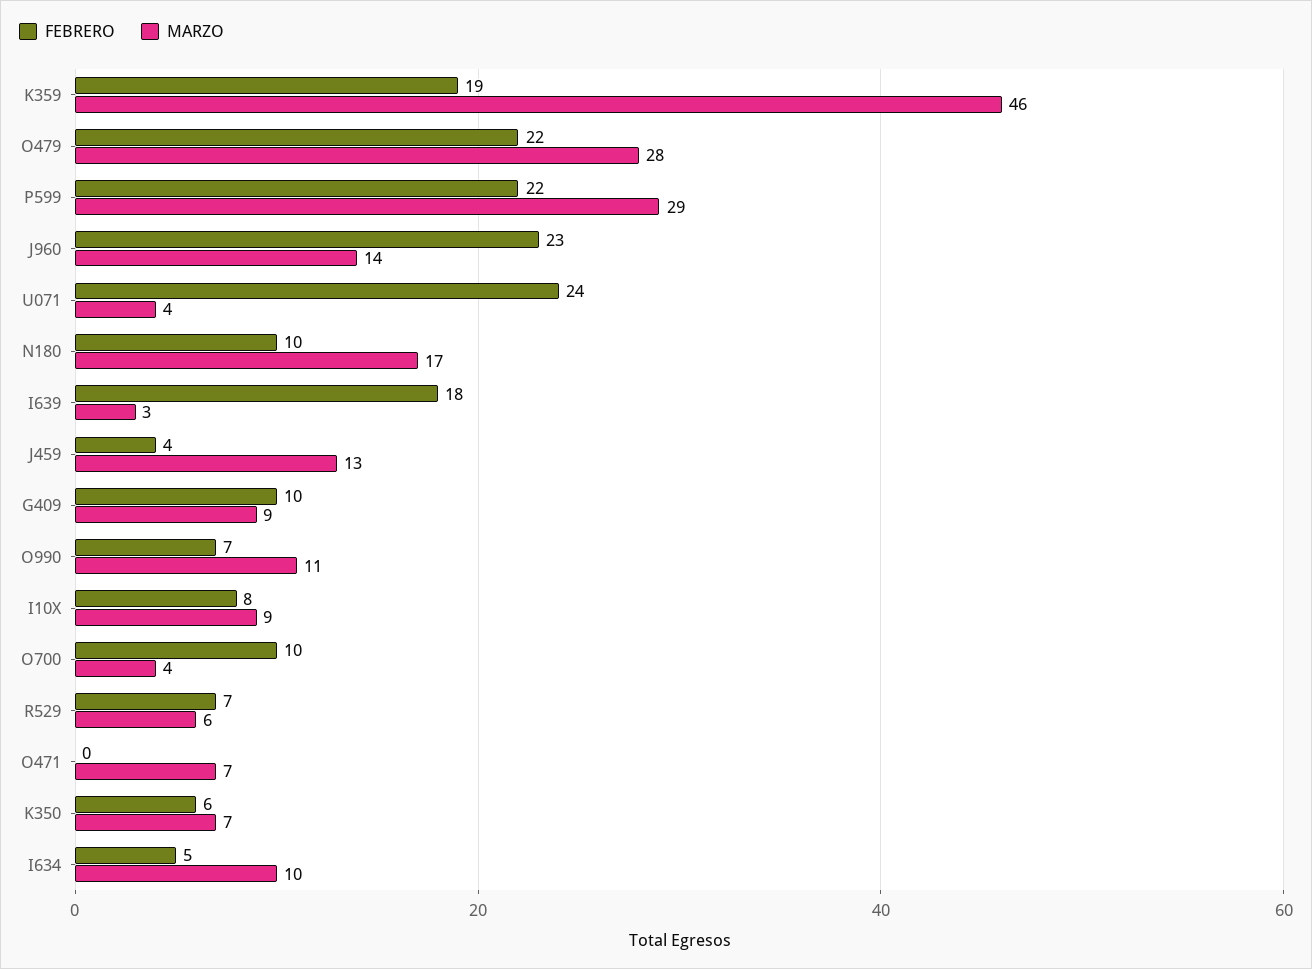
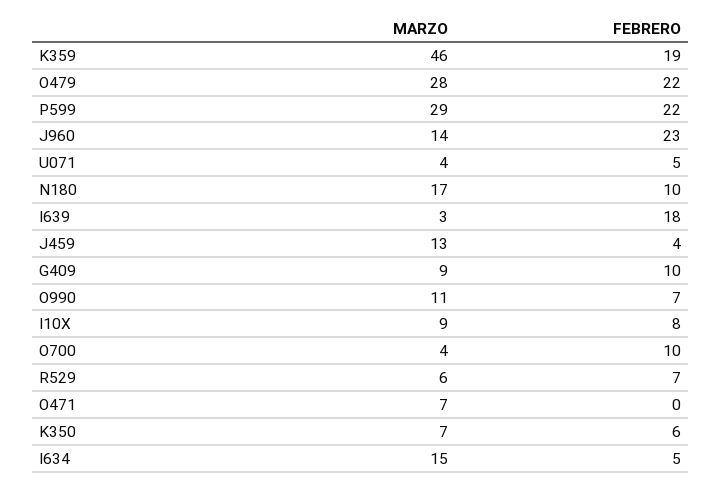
  {
    "FEBRERO": {
      "K359": 19,
      "O479": 22,
      "P599": 22,
      "J960": 23,
-     "U071": 24,
+     "U071": 5,
      "N180": 10,
      "I639": 18,
      "J459": 4,
      "G409": 10,
      "O990": 7,
      "I10X": 8,
      "O700": 10,
      "R529": 7,
      "O471": 0,
      "K350": 6,
      "I634": 5
    },
    "MARZO": {
      "K359": 46,
      "O479": 28,
      "P599": 29,
      "J960": 14,
      "U071": 4,
      "N180": 17,
      "I639": 3,
      "J459": 13,
      "G409": 9,
      "O990": 11,
      "I10X": 9,
      "O700": 4,
      "R529": 6,
      "O471": 7,
      "K350": 7,
-     "I634": 10
+     "I634": 15
    }
  }

